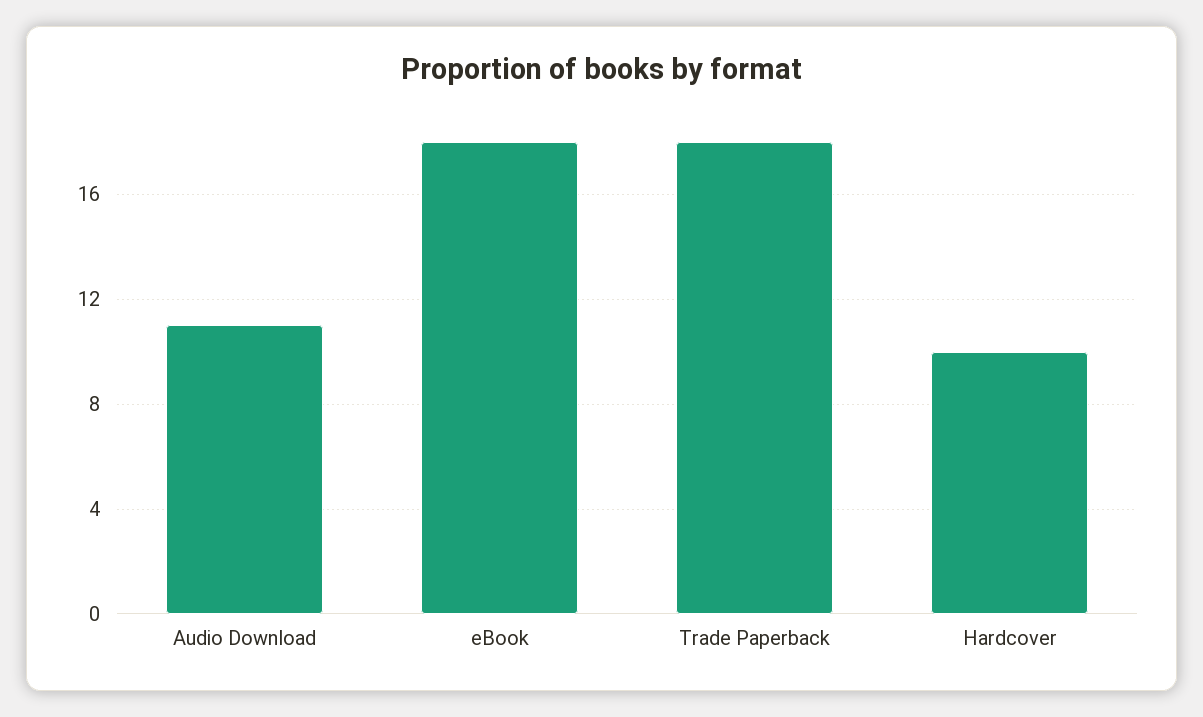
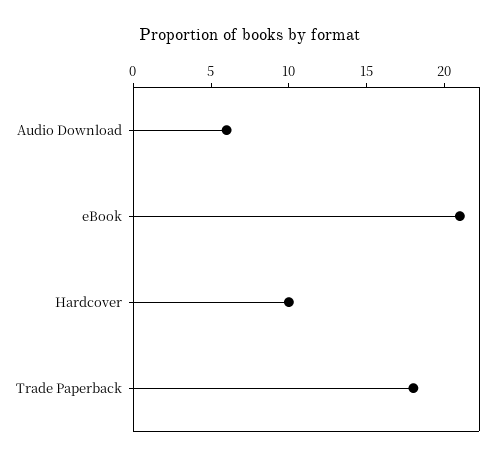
  {
-   "Audio Download": 11,
+   "Audio Download": 6,
-   "eBook": 18,
+   "eBook": 21,
    "Trade Paperback": 18,
    "Hardcover": 10
  }

